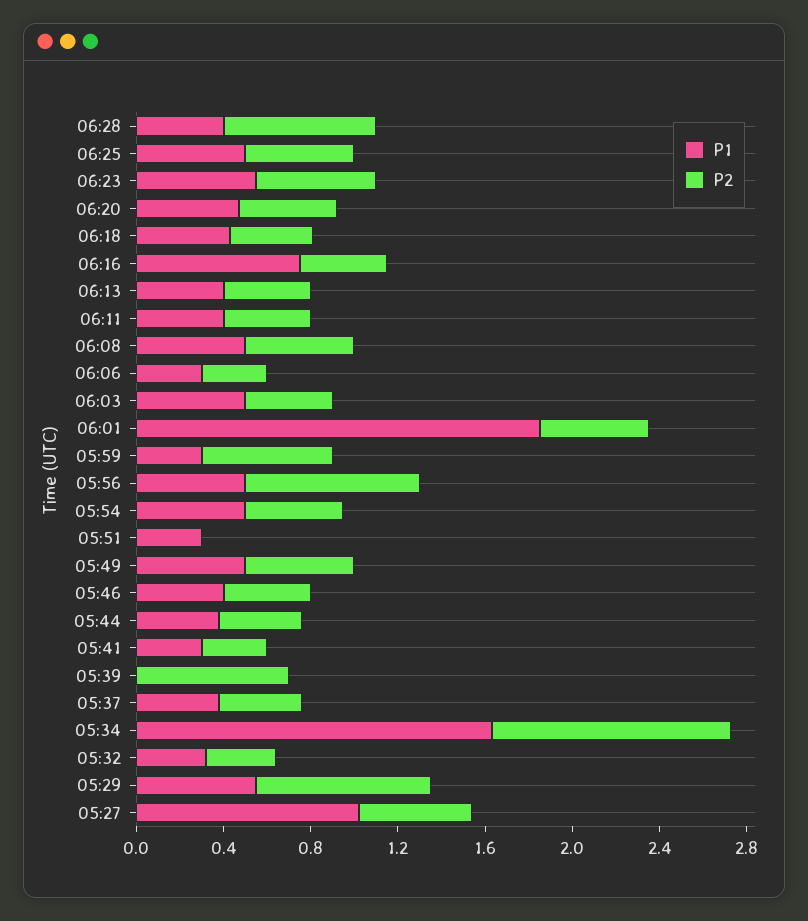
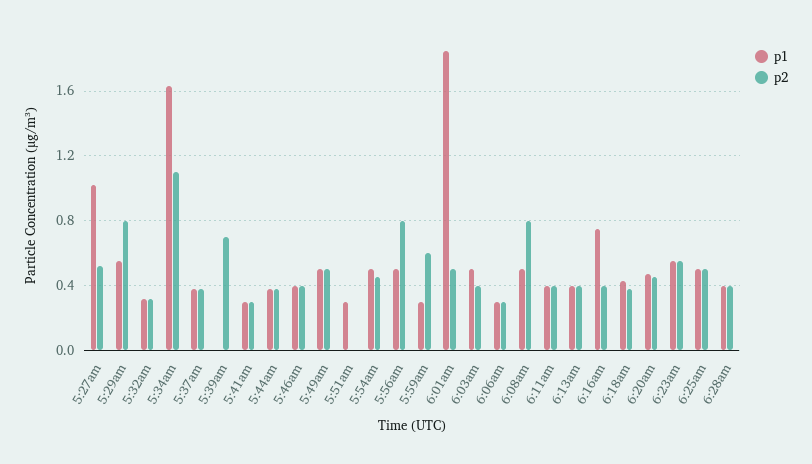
  {
    "P1": {
      "06:28": 0.4,
      "06:25": 0.5,
      "06:23": 0.55,
      "06:20": 0.45,
      "06:18": 0.45,
      "06:16": 0.75,
      "06:13": 0.4,
      "06:11": 0.4,
      "06:08": 0.5,
      "06:06": 0.3,
      "06:03": 0.5,
      "06:01": 1.85,
      "05:59": 0.3,
      "05:56": 0.5,
      "05:54": 0.5,
      "05:51": 0.3,
      "05:49": 0.5,
      "05:46": 0.4,
      "05:44": 0.4,
      "05:41": 0.3,
      "05:39": 0,
      "05:37": 0.4,
      "05:34": 1.65,
      "05:32": 0.3,
      "05:29": 0.55,
      "05:27": 1
    },
    "P2": {
-     "06:28": 0.7,
+     "06:28": 0.4,
      "06:25": 0.5,
      "06:23": 0.55,
      "06:20": 0.45,
      "06:18": 0.4,
      "06:16": 0.4,
      "06:13": 0.4,
      "06:11": 0.4,
-     "06:08": 0.5,
+     "06:08": 0.8,
      "06:06": 0.3,
      "06:03": 0.4,
      "06:01": 0.5,
      "05:59": 0.6,
      "05:56": 0.8,
      "05:54": 0.45,
      "05:51": 0,
      "05:49": 0.5,
      "05:46": 0.4,
      "05:44": 0.4,
      "05:41": 0.3,
      "05:39": 0.7,
      "05:37": 0.4,
      "05:34": 1.1,
      "05:32": 0.3,
      "05:29": 0.8,
      "05:27": 0.5
    }
  }

